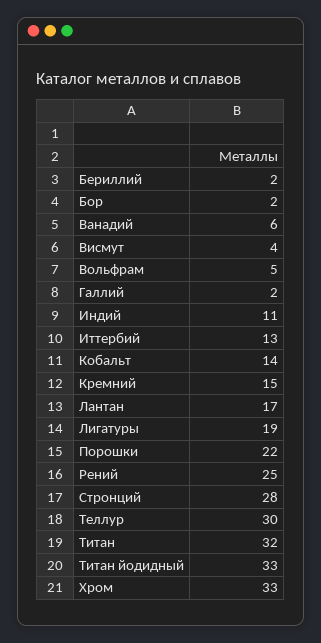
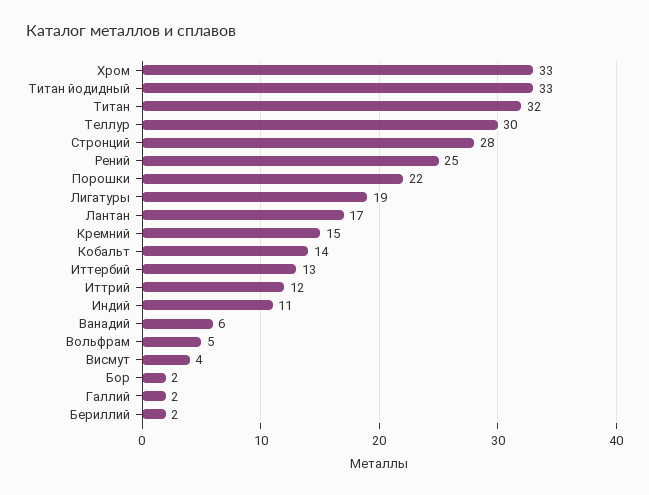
  {
    "Бериллий": 2,
    "Бор": 2,
    "Ванадий": 6,
    "Висмут": 4,
    "Вольфрам": 5,
    "Галлий": 2,
    "Индий": 11,
    "Иттербий": 13,
    "Кобальт": 14,
    "Кремний": 15,
    "Лантан": 17,
    "Лигатуры": 19,
    "Порошки": 22,
    "Рений": 25,
    "Стронций": 28,
    "Теллур": 30,
    "Титан": 32,
    "Титан йодидный": 33,
-   "Хром": 33
+   "Хром": 33,
+   "Иттрий": 12
  }

